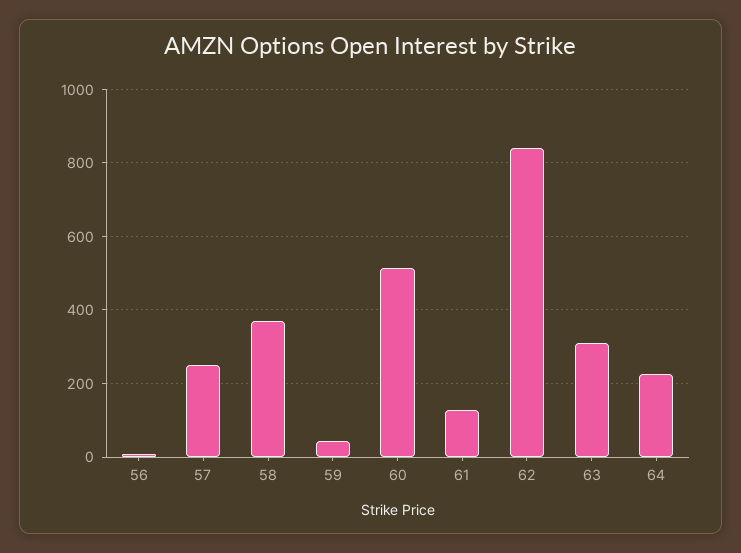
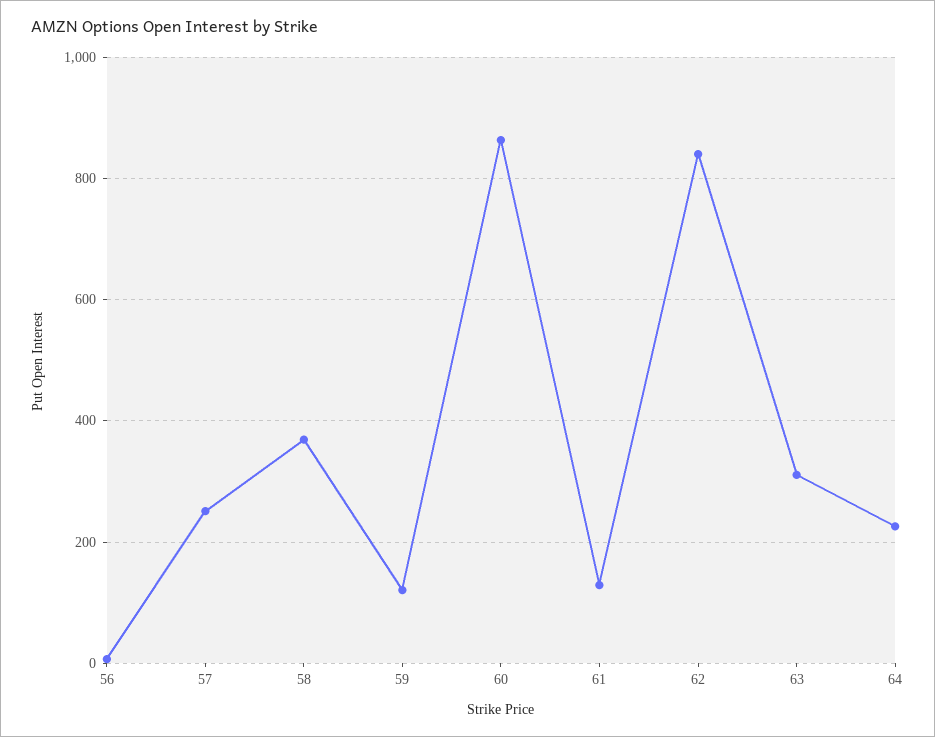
  {
    "56": 0,
    "57": 260,
    "58": 360,
-   "59": 40,
+   "59": 120,
-   "60": 520,
+   "60": 860,
    "61": 120,
    "62": 840,
    "63": 320,
    "64": 220
  }

